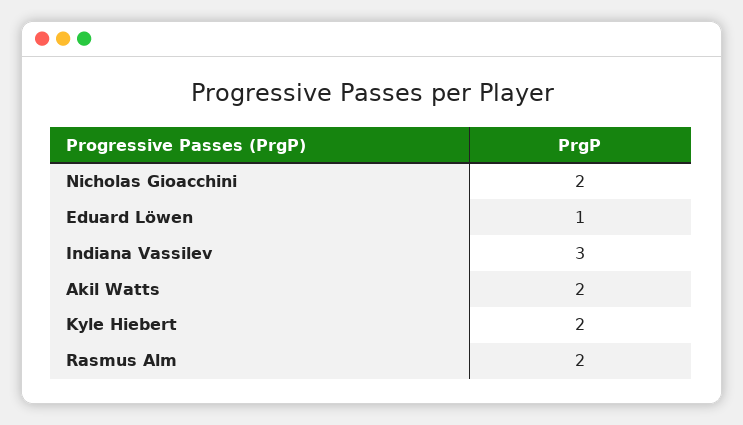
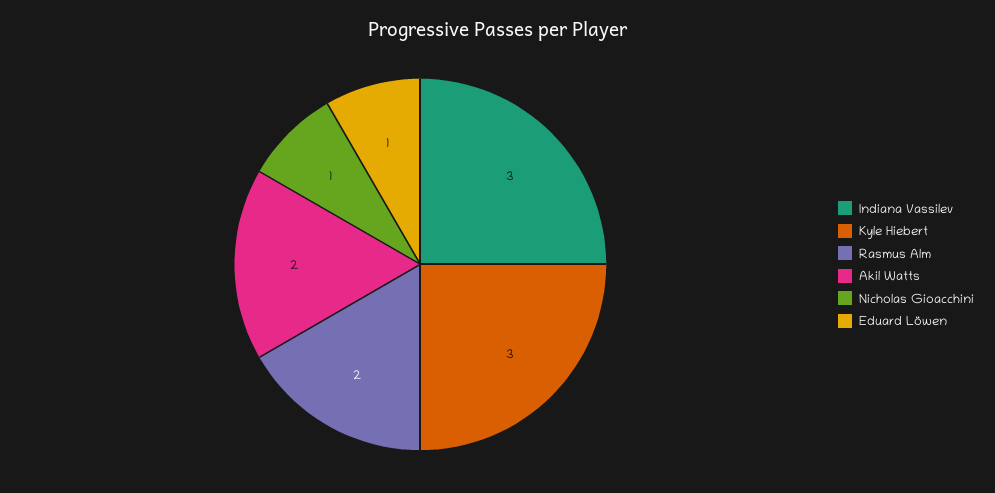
  {
-   "Nicholas Gioacchini": 2,
+   "Nicholas Gioacchini": 1,
    "Eduard Löwen": 1,
    "Indiana Vassilev": 3,
    "Akil Watts": 2,
-   "Kyle Hiebert": 2,
+   "Kyle Hiebert": 3,
    "Rasmus Alm": 2
  }

